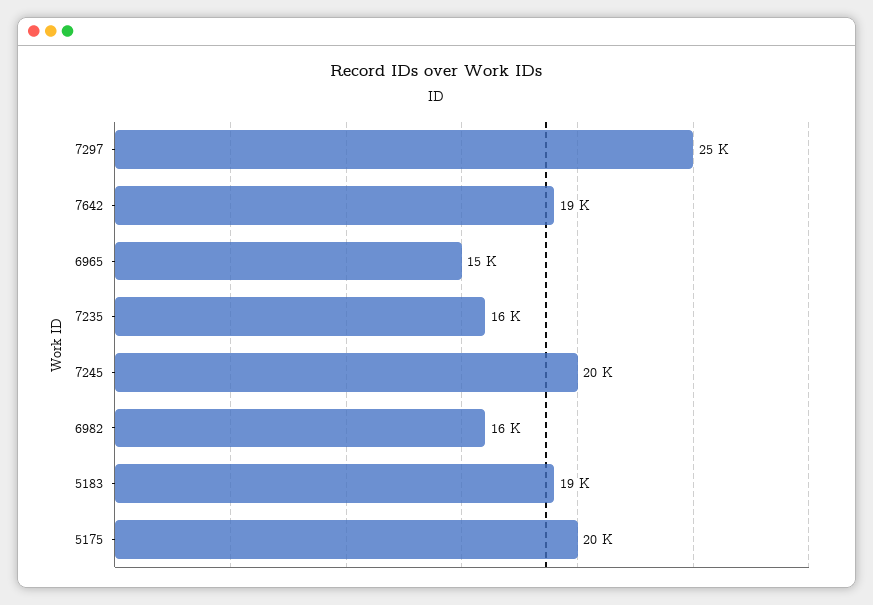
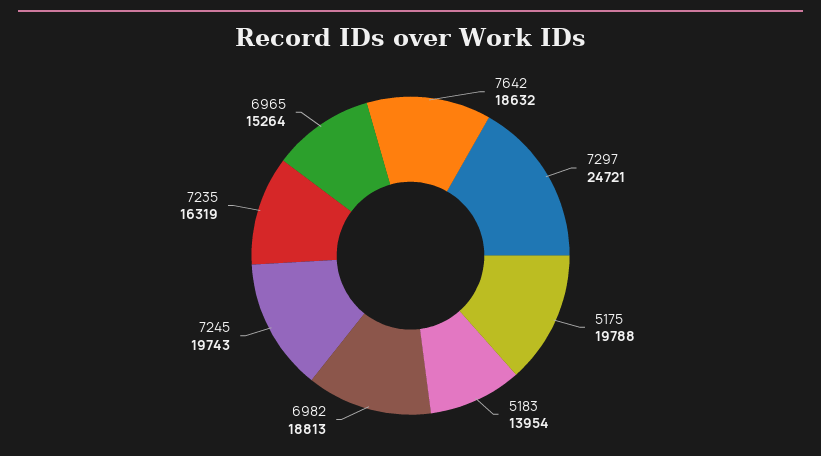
  {
    "7297": 24721,
    "7642": 18632,
    "6965": 15264,
    "7235": 16319,
    "7245": 19743,
-   "6982": 16000,
+   "6982": 18813,
-   "5183": 19000,
+   "5183": 13954,
    "5175": 19788
  }

